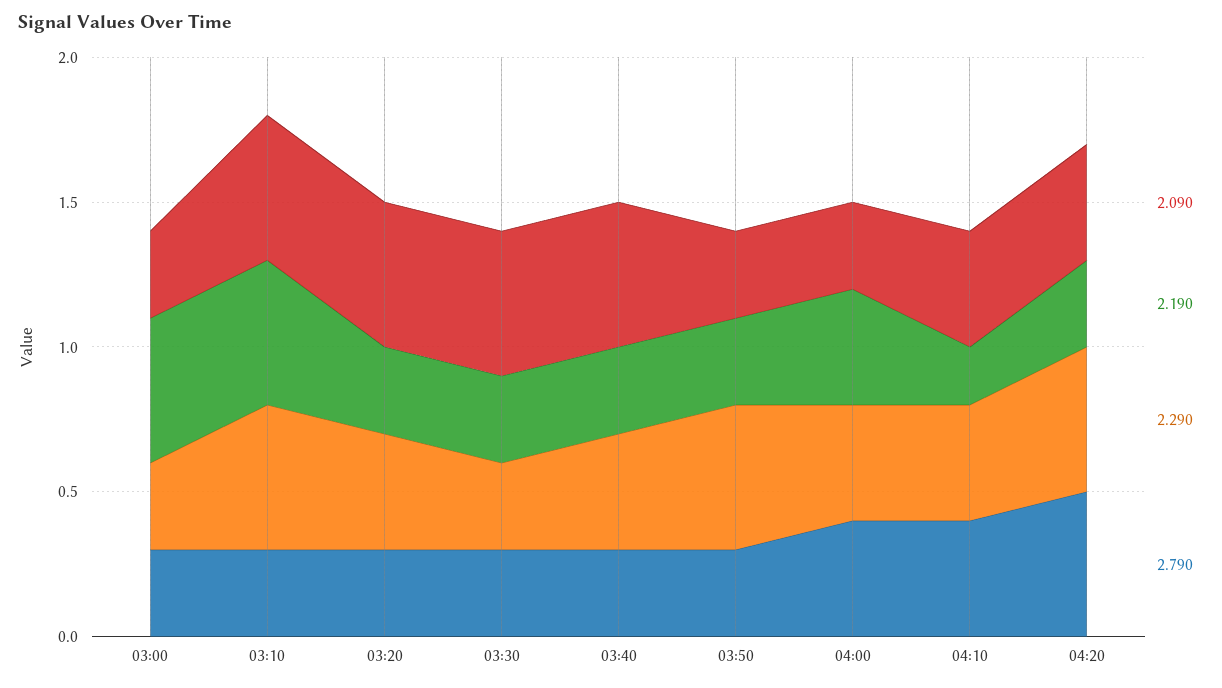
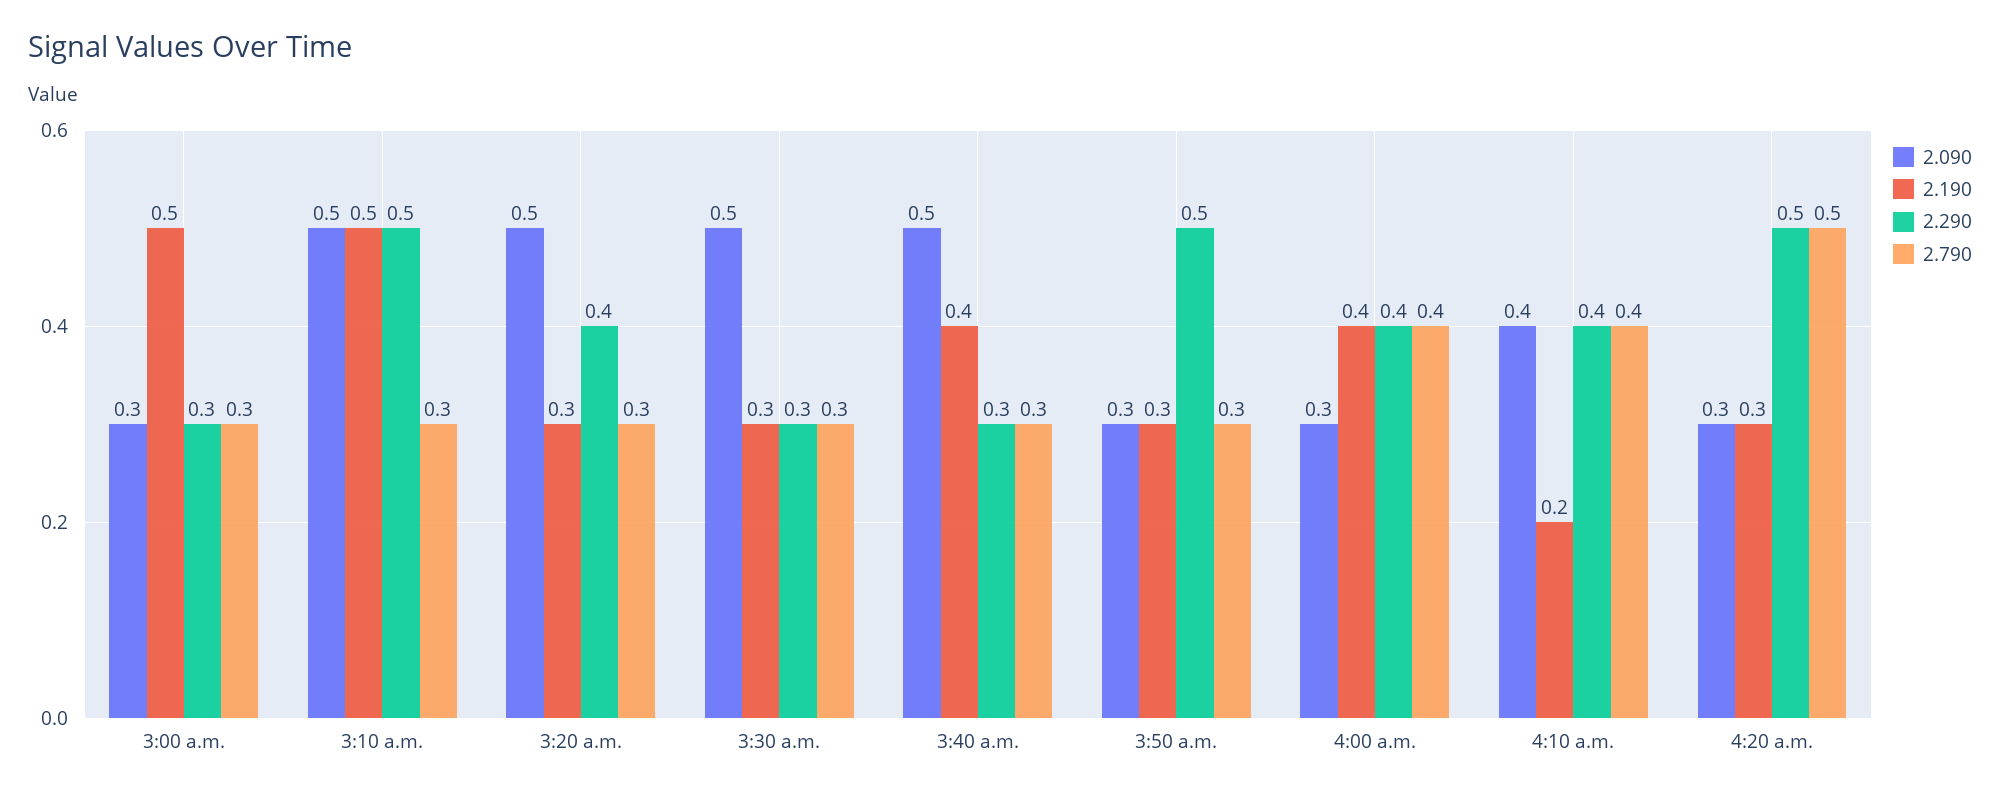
  {
    "2.090": {
      "03:00": 0.3,
      "03:10": 0.5,
      "03:20": 0.5,
      "03:30": 0.5,
      "03:40": 0.5,
      "03:50": 0.3,
      "04:00": 0.3,
      "04:10": 0.4,
-     "04:20": 0.4
+     "04:20": 0.3
    },
    "2.190": {
      "03:00": 0.5,
      "03:10": 0.5,
      "03:20": 0.3,
      "03:30": 0.3,
-     "03:40": 0.3,
+     "03:40": 0.4,
      "03:50": 0.3,
      "04:00": 0.4,
      "04:10": 0.2,
      "04:20": 0.3
    },
    "2.290": {
      "03:00": 0.3,
      "03:10": 0.5,
      "03:20": 0.4,
      "03:30": 0.3,
-     "03:40": 0.4,
+     "03:40": 0.3,
      "03:50": 0.5,
      "04:00": 0.4,
      "04:10": 0.4,
      "04:20": 0.5
    },
    "2.790": {
      "03:00": 0.3,
      "03:10": 0.3,
      "03:20": 0.3,
      "03:30": 0.3,
      "03:40": 0.3,
      "03:50": 0.3,
      "04:00": 0.4,
      "04:10": 0.4,
      "04:20": 0.5
    }
  }

